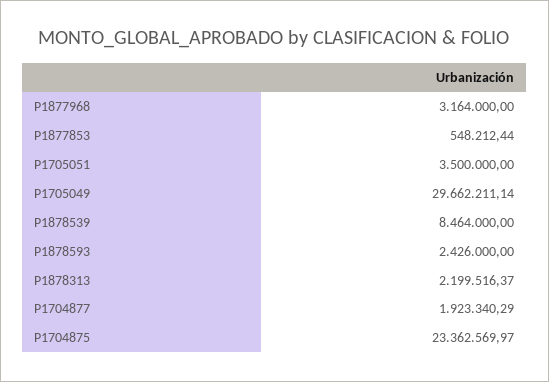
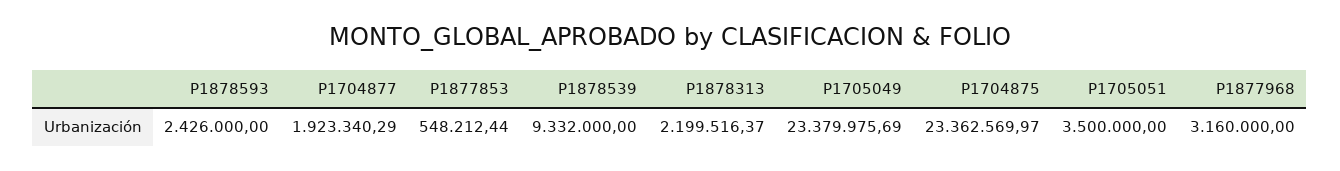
  {
-   "P1877968": 3164000,
+   "P1877968": 3160000,
    "P1877853": 548212.44,
    "P1705051": 3500000,
-   "P1705049": 29662211.14,
+   "P1705049": 23379975.69,
-   "P1878539": 8464000,
+   "P1878539": 9332000,
    "P1878593": 2426000,
    "P1878313": 2199516.37,
    "P1704877": 1923340.29,
    "P1704875": 23362569.97
  }

